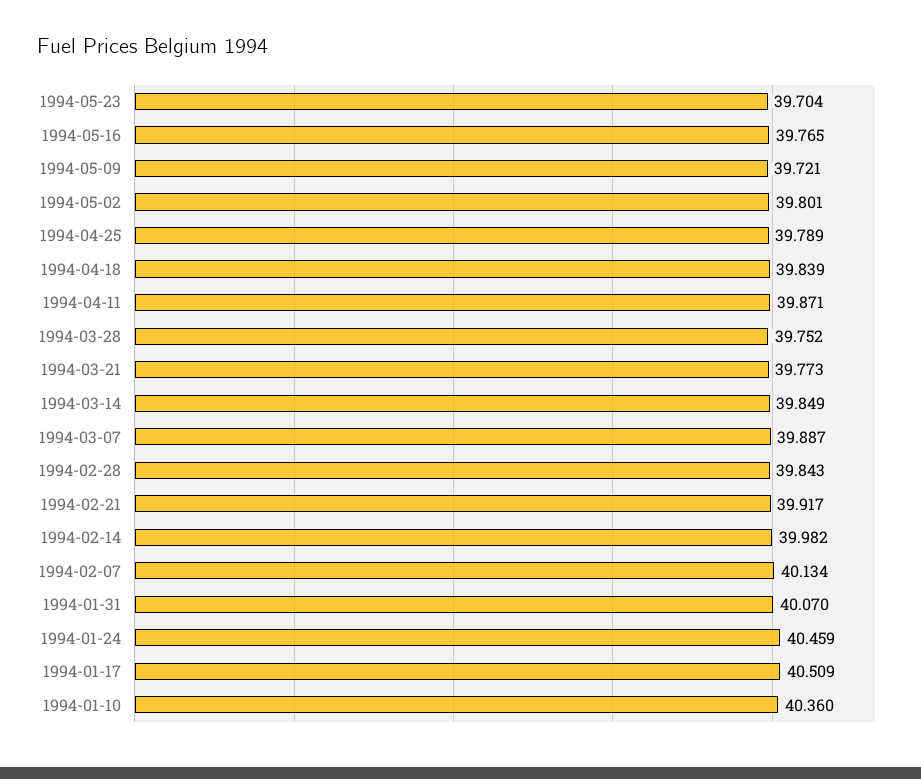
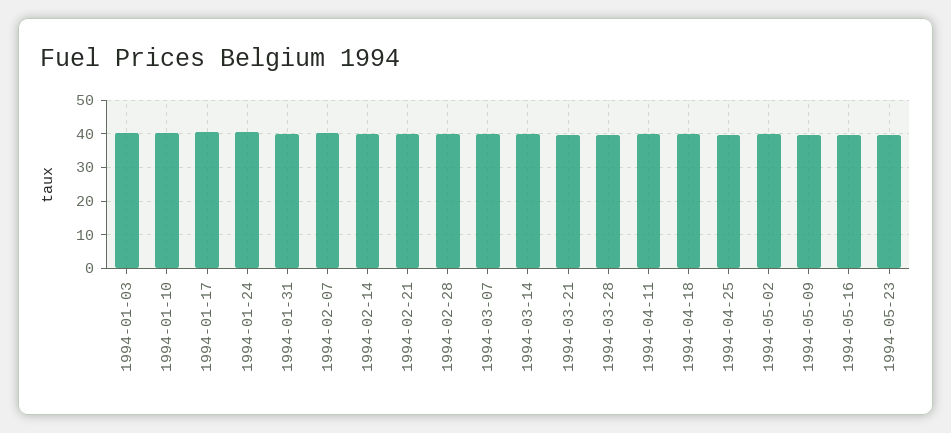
  {
    "1994-05-23": 39.704,
    "1994-05-16": 39.765,
    "1994-05-09": 39.721,
    "1994-05-02": 39.801,
    "1994-04-25": 39.789,
    "1994-04-18": 39.839,
    "1994-04-11": 39.871,
    "1994-03-28": 39.752,
    "1994-03-21": 39.773,
    "1994-03-14": 39.849,
    "1994-03-07": 39.887,
    "1994-02-28": 39.843,
    "1994-02-21": 39.917,
    "1994-02-14": 39.982,
    "1994-02-07": 40.134,
    "1994-01-31": 40.07,
    "1994-01-24": 40.459,
    "1994-01-17": 40.509,
-   "1994-01-10": 40.36
+   "1994-01-10": 40.36,
+   "1994-01-03": 40
  }

